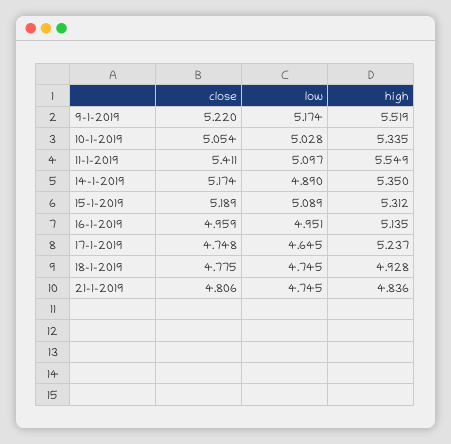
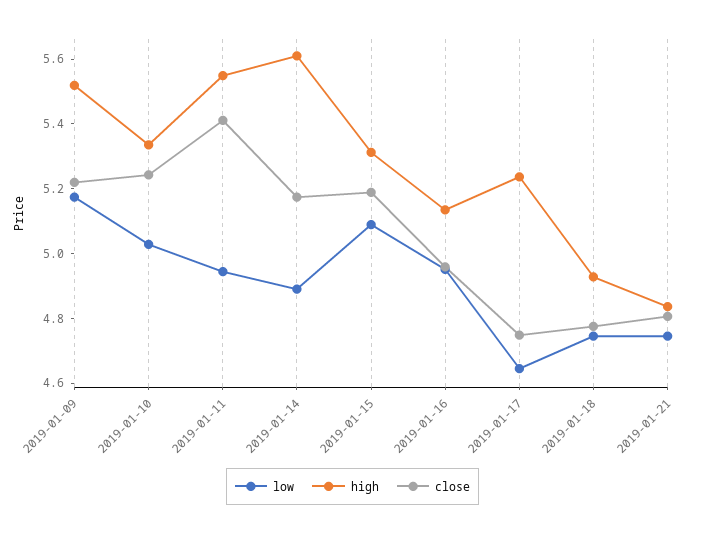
  {
    "close": {
      "9-1-2019": 5.22,
-     "10-1-2019": 5.054,
+     "10-1-2019": 5.25,
      "11-1-2019": 5.411,
      "14-1-2019": 5.174,
      "15-1-2019": 5.189,
      "16-1-2019": 4.959,
      "17-1-2019": 4.748,
      "18-1-2019": 4.775,
      "21-1-2019": 4.806
    },
    "low": {
      "9-1-2019": 5.174,
      "10-1-2019": 5.028,
-     "11-1-2019": 5.097,
+     "11-1-2019": 4.95,
      "14-1-2019": 4.89,
      "15-1-2019": 5.089,
      "16-1-2019": 4.951,
      "17-1-2019": 4.645,
      "18-1-2019": 4.745,
      "21-1-2019": 4.745
    },
    "high": {
      "9-1-2019": 5.519,
      "10-1-2019": 5.335,
      "11-1-2019": 5.549,
-     "14-1-2019": 5.35,
+     "14-1-2019": 5.6,
      "15-1-2019": 5.312,
      "16-1-2019": 5.135,
      "17-1-2019": 5.237,
      "18-1-2019": 4.928,
      "21-1-2019": 4.836
    }
  }

